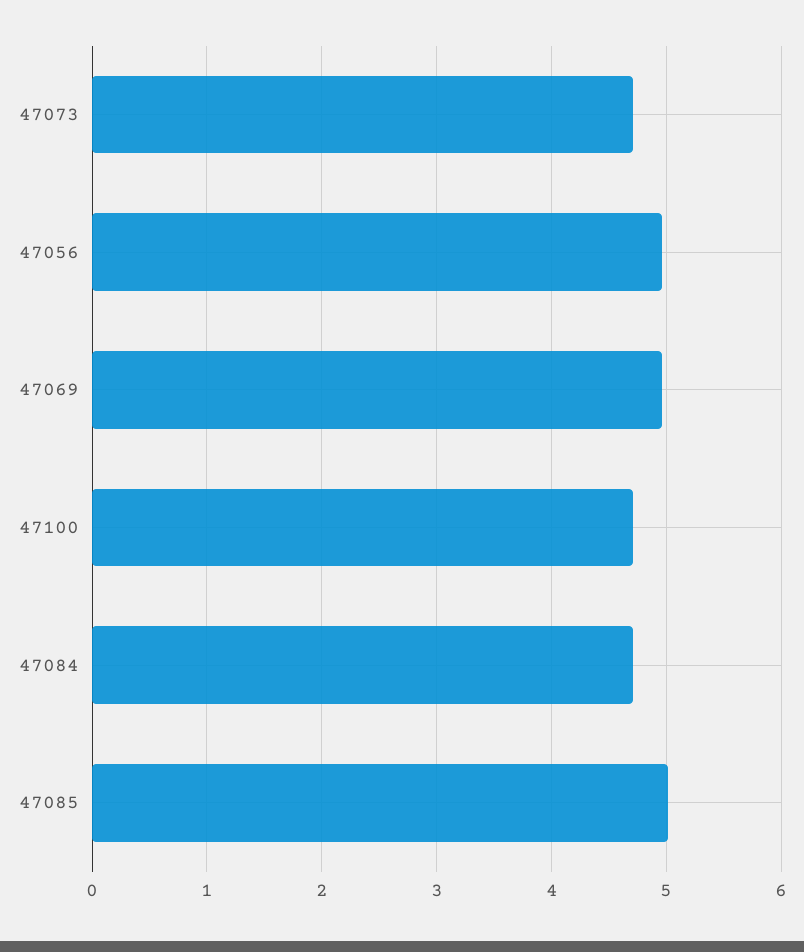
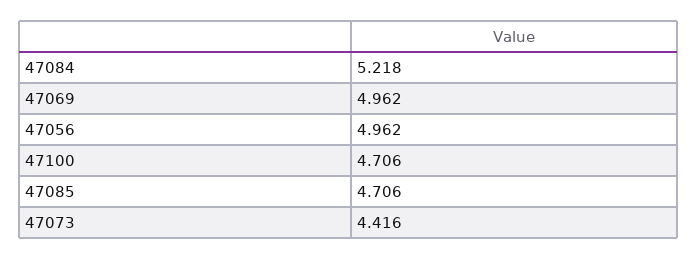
  {
-   "47073": 4.7,
+   "47073": 4.416,
    "47056": 4.962,
    "47069": 4.962,
    "47100": 4.706,
-   "47084": 4.7,
+   "47084": 5.218,
-   "47085": 5
+   "47085": 4.706
  }

